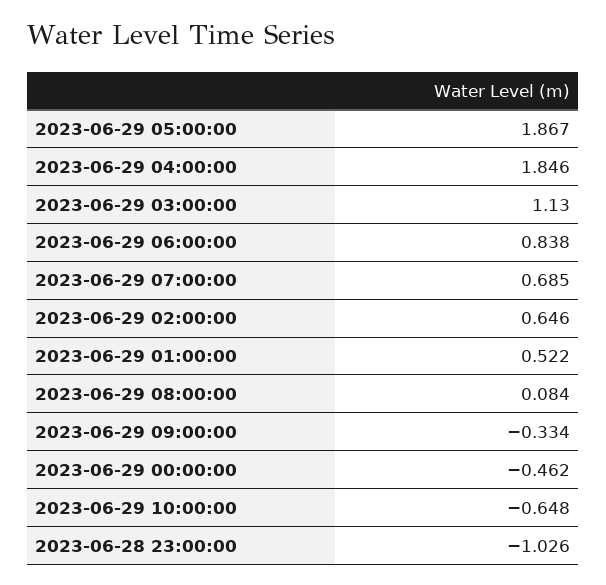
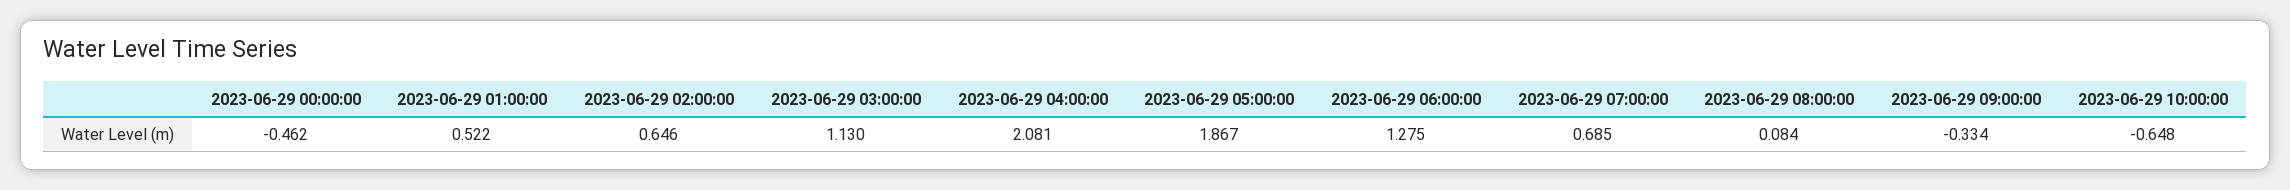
  {
    "2023-06-29 05:00:00": 1.867,
-   "2023-06-29 04:00:00": 1.846,
+   "2023-06-29 04:00:00": 2.081,
    "2023-06-29 03:00:00": 1.13,
-   "2023-06-29 06:00:00": 0.838,
+   "2023-06-29 06:00:00": 1.275,
    "2023-06-29 07:00:00": 0.685,
    "2023-06-29 02:00:00": 0.646,
    "2023-06-29 01:00:00": 0.522,
    "2023-06-29 08:00:00": 0.084,
    "2023-06-29 09:00:00": -0.334,
    "2023-06-29 00:00:00": -0.462,
-   "2023-06-29 10:00:00": -0.648,
+   "2023-06-29 10:00:00": -0.648
-   "2023-06-28 23:00:00": -1.026
  }

